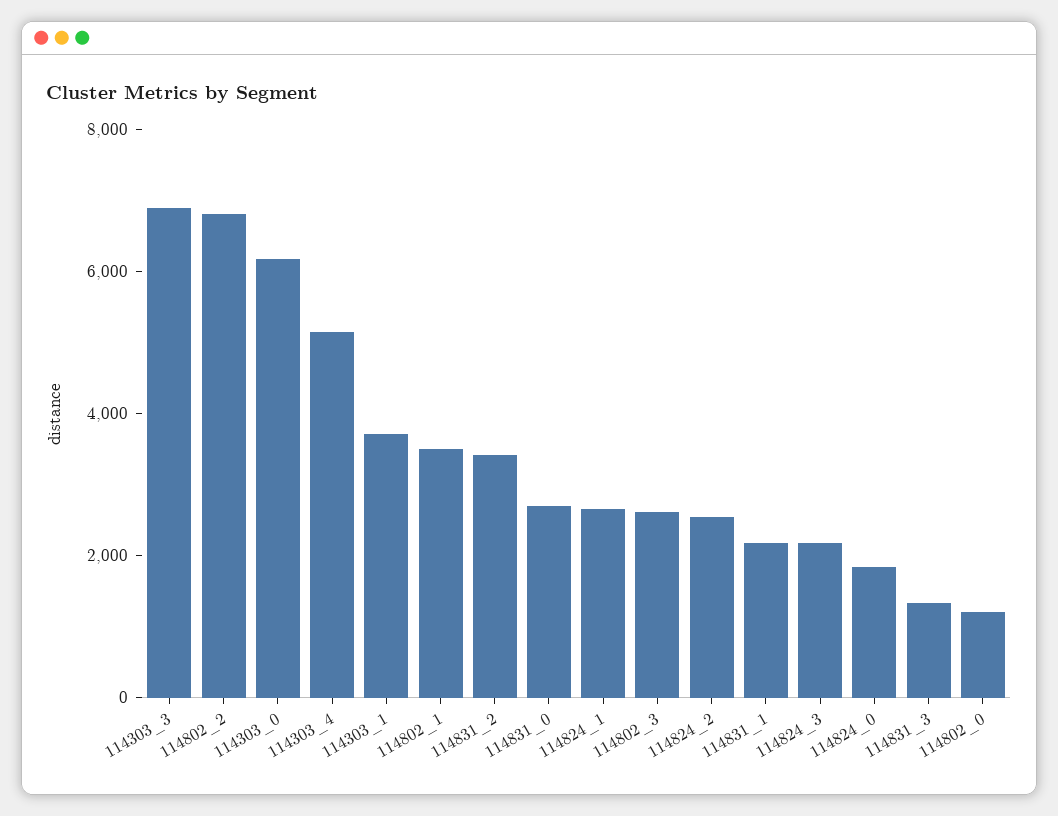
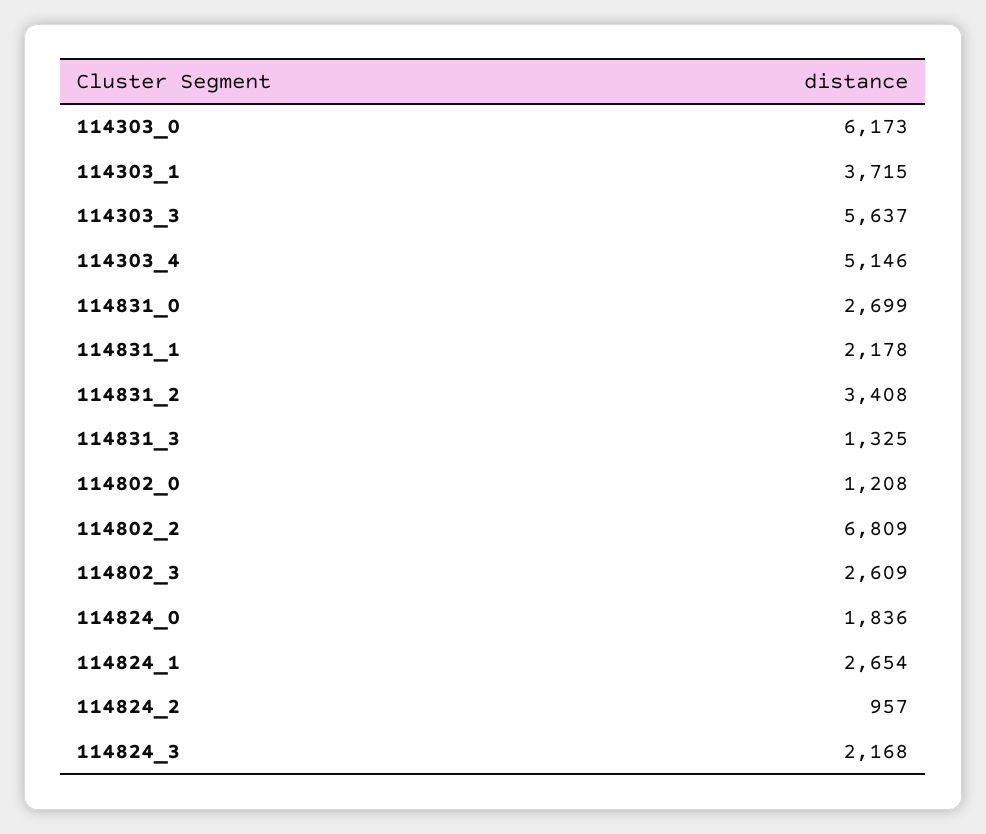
  {
-   "114303_3": 7000,
+   "114303_3": 5637,
    "114802_2": 6809,
    "114303_0": 6173,
    "114303_4": 5146,
    "114303_1": 3715,
-   "114802_1": 3500,
    "114831_2": 3408,
    "114831_0": 2699,
    "114824_1": 2654,
    "114802_3": 2609,
-   "114824_2": 2500,
+   "114824_2": 957,
    "114831_1": 2178,
    "114824_3": 2168,
    "114824_0": 1836,
    "114831_3": 1325,
    "114802_0": 1208
  }

